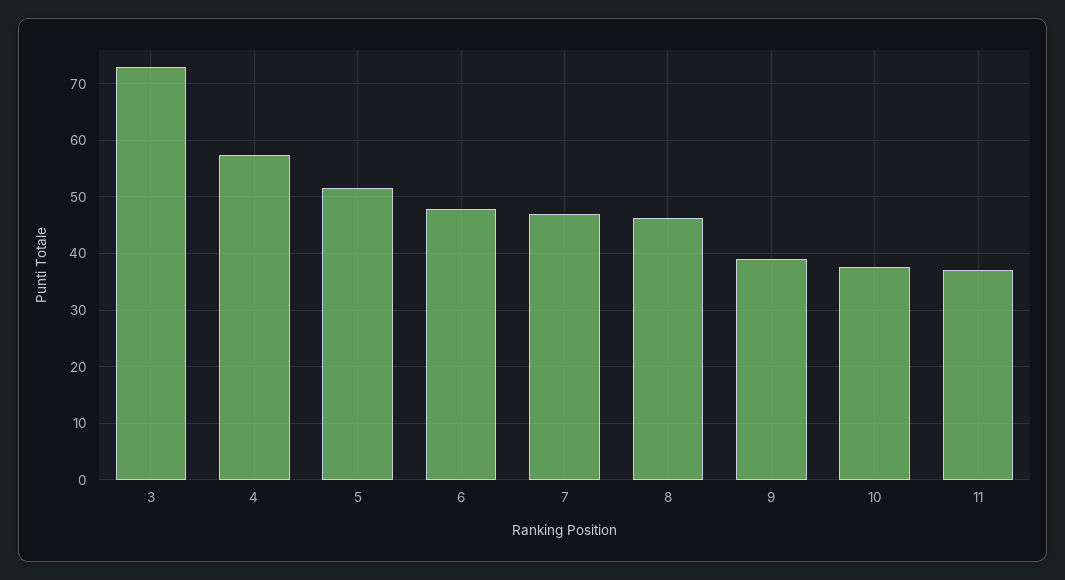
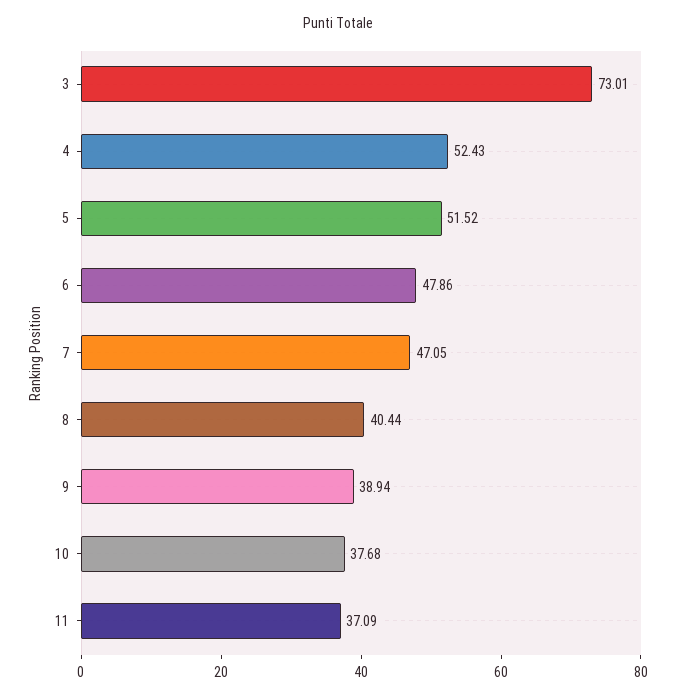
  {
    "3": 73.01,
-   "4": 58,
+   "4": 52.43,
    "5": 51.52,
    "6": 47.86,
    "7": 47.05,
-   "8": 46,
+   "8": 40.44,
    "9": 38.94,
    "10": 37.68,
    "11": 37.09
  }

